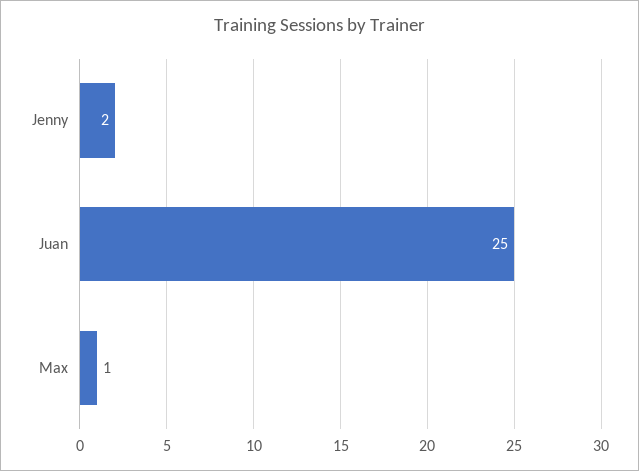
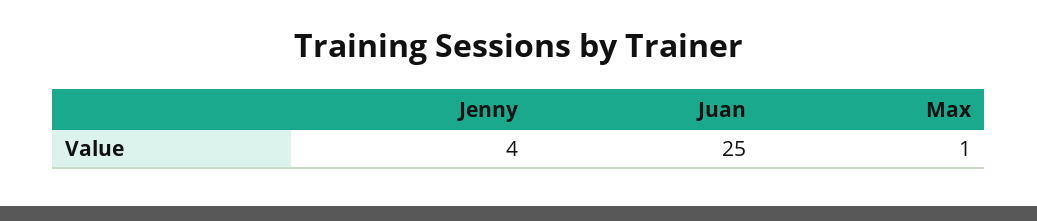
  {
-   "Jenny": 2,
+   "Jenny": 4,
    "Juan": 25,
    "Max": 1
  }

